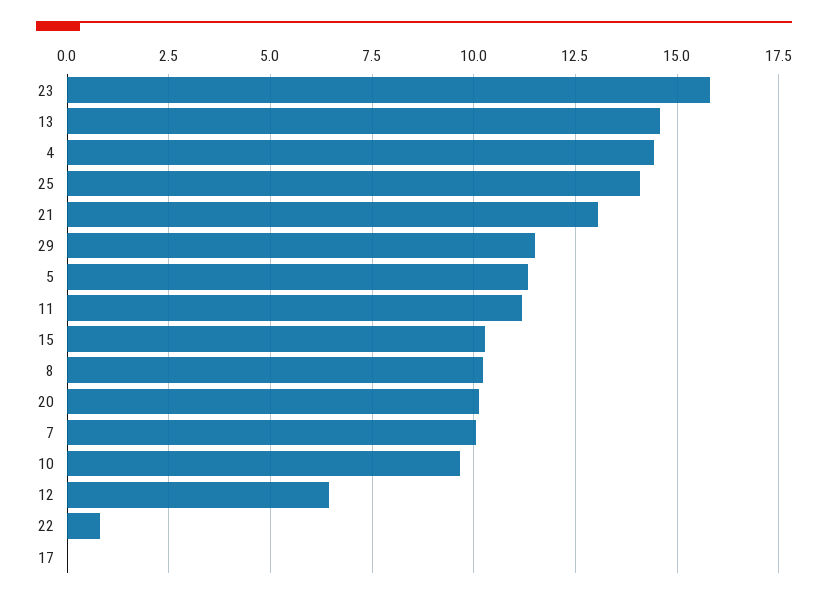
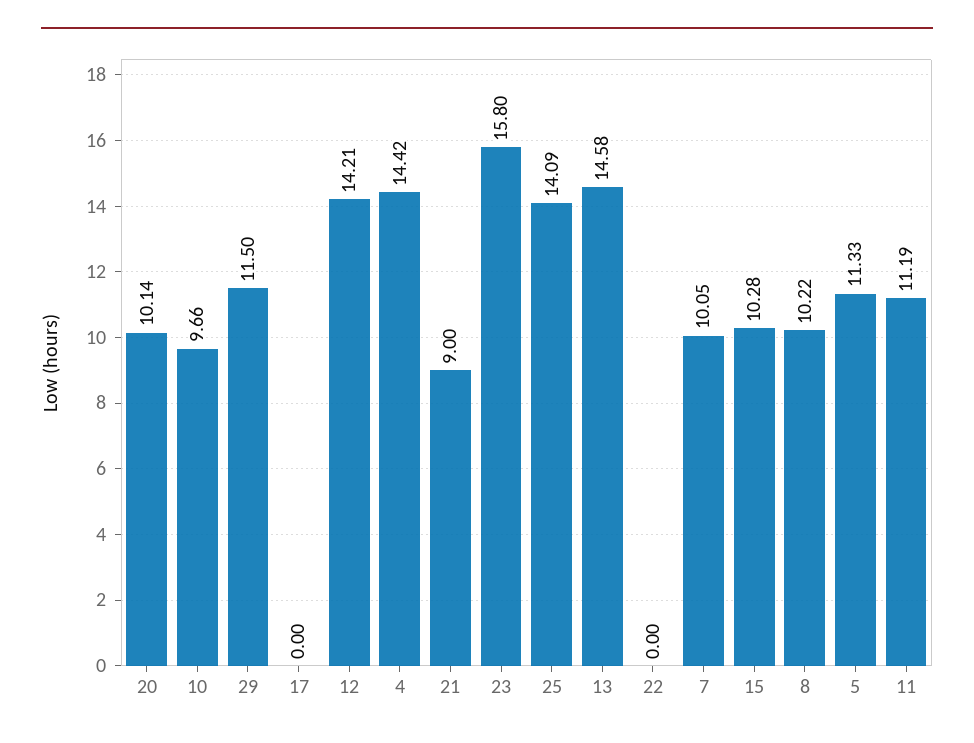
  {
    "23": 15.8,
    "13": 14.58,
    "4": 14.42,
    "25": 14.09,
-   "21": 13,
+   "21": 9,
    "29": 11.5,
    "5": 11.33,
    "11": 11.19,
    "15": 10.28,
    "8": 10.22,
    "20": 10.14,
    "7": 10.05,
    "10": 9.66,
-   "12": 6.5,
+   "12": 14.21,
-   "22": 0.75,
+   "22": 0,
    "17": 0
  }

